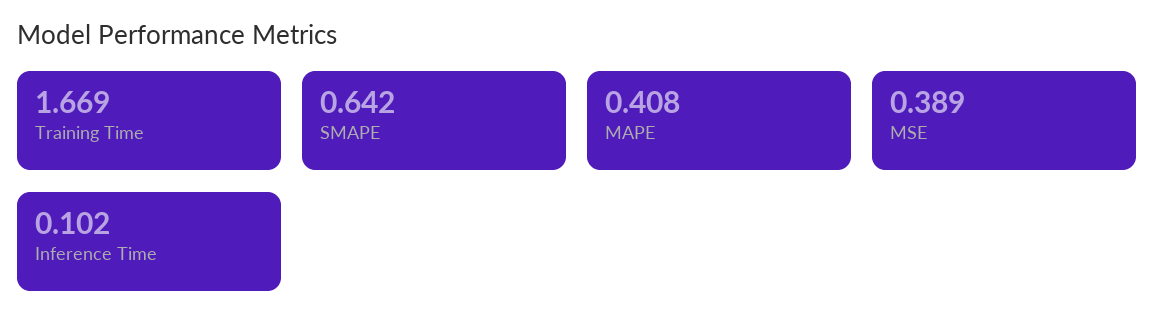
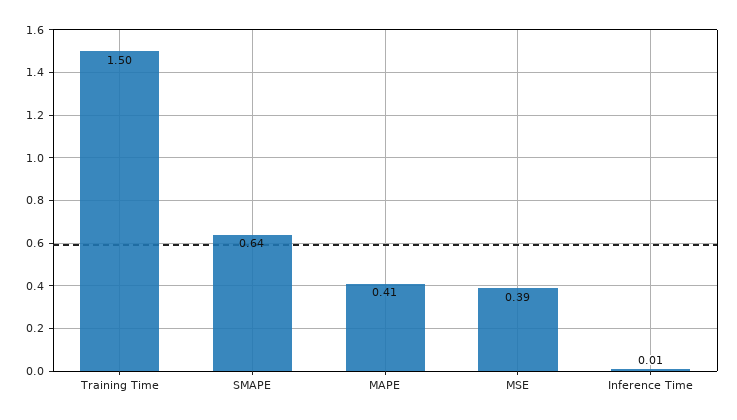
  {
-   "Training Time": 1.669,
+   "Training Time": 1.5,
    "SMAPE": 0.642,
    "MAPE": 0.408,
    "MSE": 0.389,
-   "Inference Time": 0.102
+   "Inference Time": 0.01
  }

